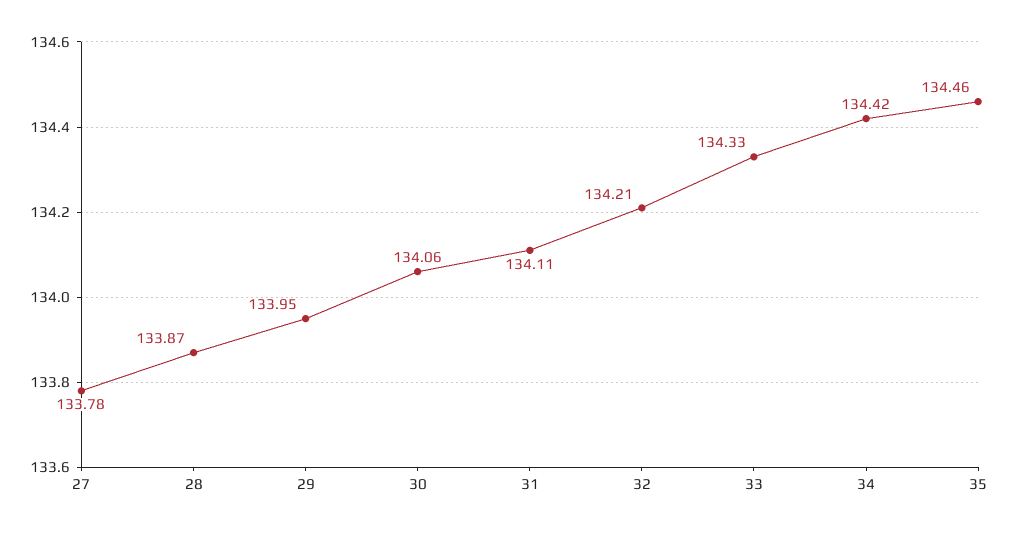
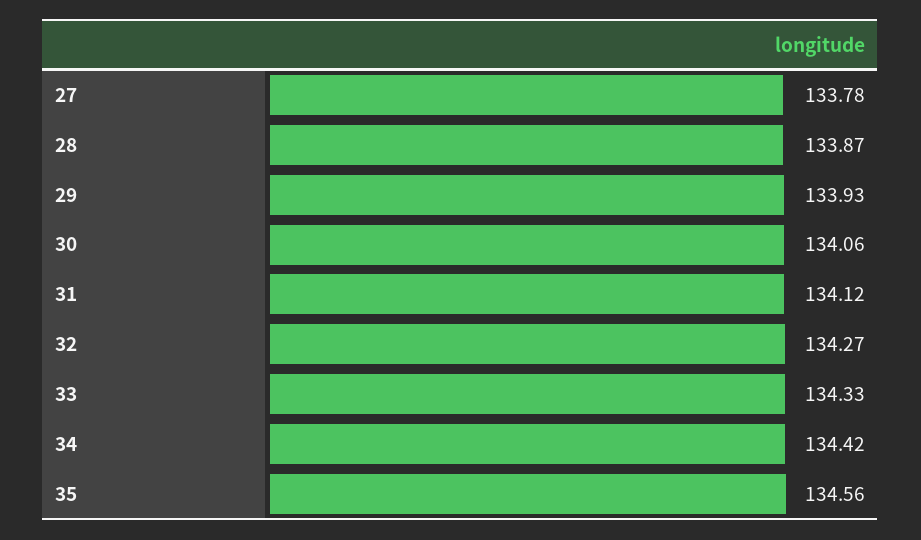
  {
    "27": 133.78,
    "28": 133.87,
-   "29": 133.95,
+   "29": 133.93,
    "30": 134.06,
-   "31": 134.11,
+   "31": 134.12,
-   "32": 134.21,
+   "32": 134.27,
    "33": 134.33,
    "34": 134.42,
-   "35": 134.46
+   "35": 134.56
  }

